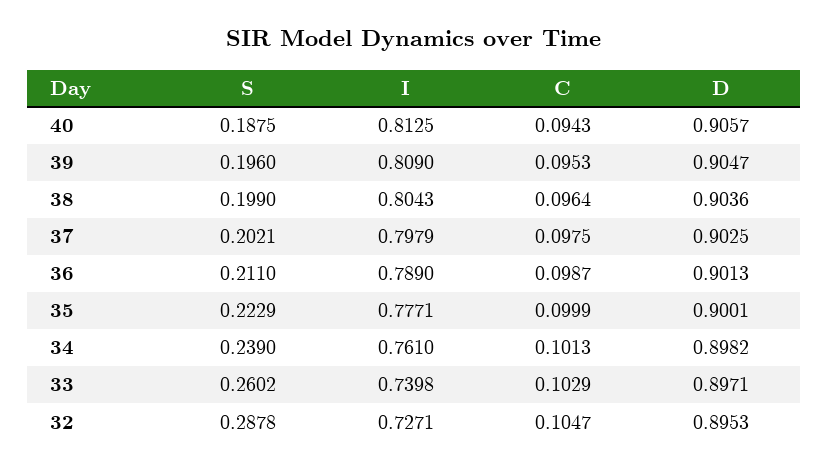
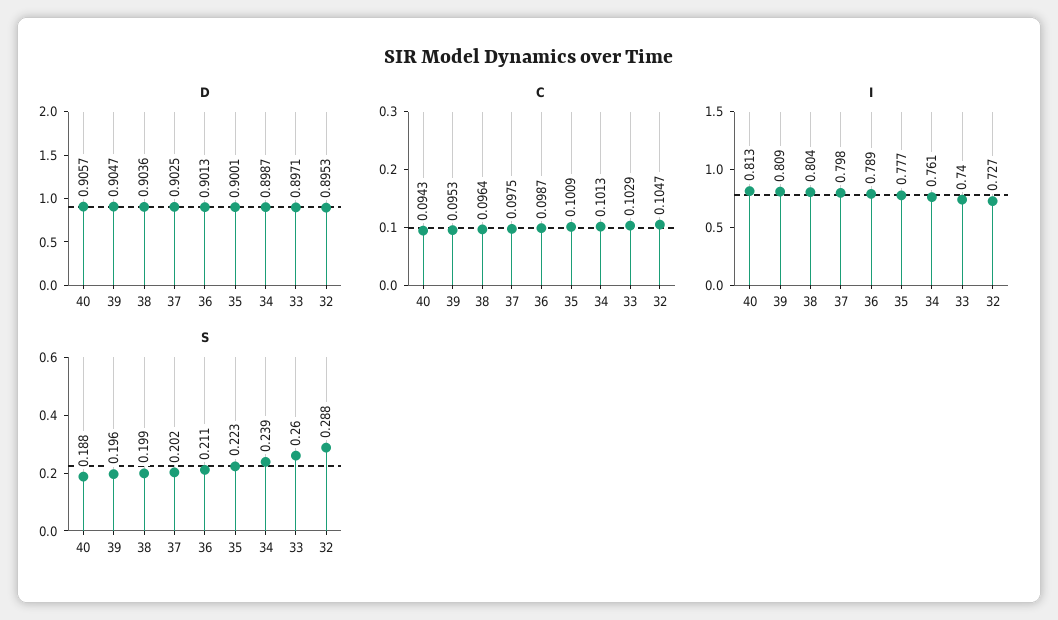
  {
    "S": {
      "40": 0.1875,
      "39": 0.196,
      "38": 0.199,
      "37": 0.2021,
      "36": 0.211,
      "35": 0.2229,
      "34": 0.239,
      "33": 0.2602,
      "32": 0.2878
    },
    "I": {
      "40": 0.8125,
      "39": 0.809,
      "38": 0.8043,
      "37": 0.7979,
      "36": 0.789,
      "35": 0.7771,
      "34": 0.761,
      "33": 0.7398,
      "32": 0.7271
    },
    "C": {
      "40": 0.0943,
      "39": 0.0953,
      "38": 0.0964,
      "37": 0.0975,
      "36": 0.0987,
-     "35": 0.0999,
+     "35": 0.1009,
      "34": 0.1013,
      "33": 0.1029,
      "32": 0.1047
    },
    "D": {
      "40": 0.9057,
      "39": 0.9047,
      "38": 0.9036,
      "37": 0.9025,
      "36": 0.9013,
      "35": 0.9001,
-     "34": 0.8982,
+     "34": 0.8987,
      "33": 0.8971,
      "32": 0.8953
    }
  }

